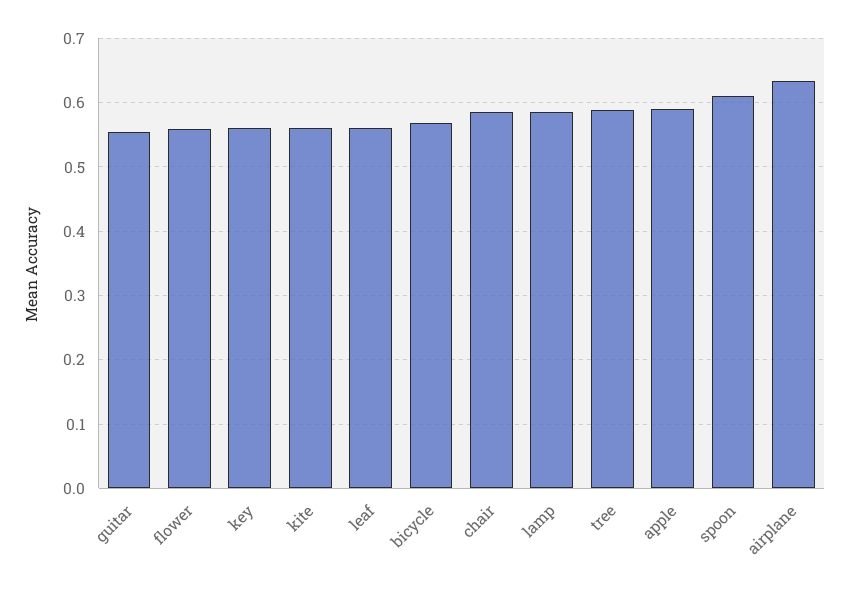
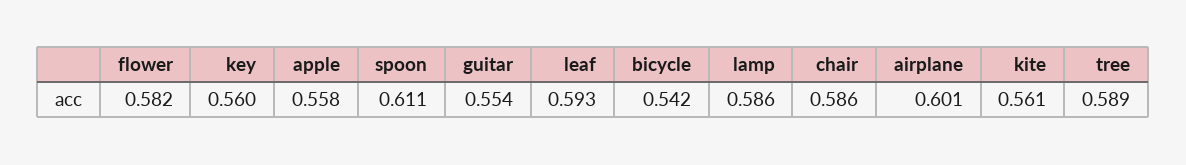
  {
    "guitar": 0.554,
-   "flower": 0.56,
+   "flower": 0.582,
    "key": 0.56,
    "kite": 0.561,
-   "leaf": 0.56,
+   "leaf": 0.593,
-   "bicycle": 0.57,
+   "bicycle": 0.542,
    "chair": 0.586,
    "lamp": 0.586,
    "tree": 0.589,
-   "apple": 0.59,
+   "apple": 0.558,
    "spoon": 0.611,
-   "airplane": 0.63
+   "airplane": 0.601
  }

